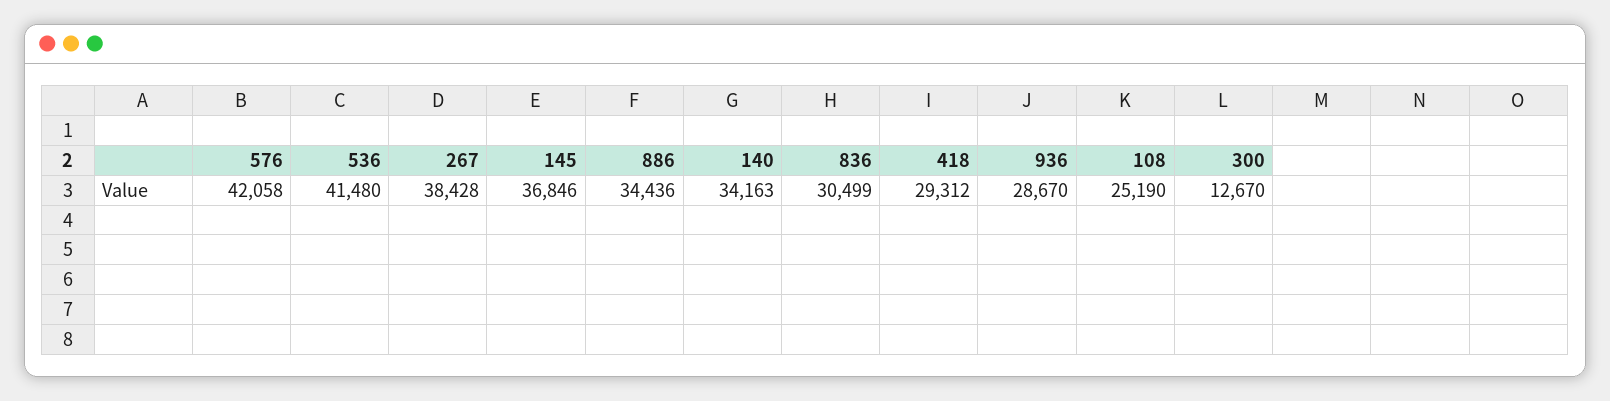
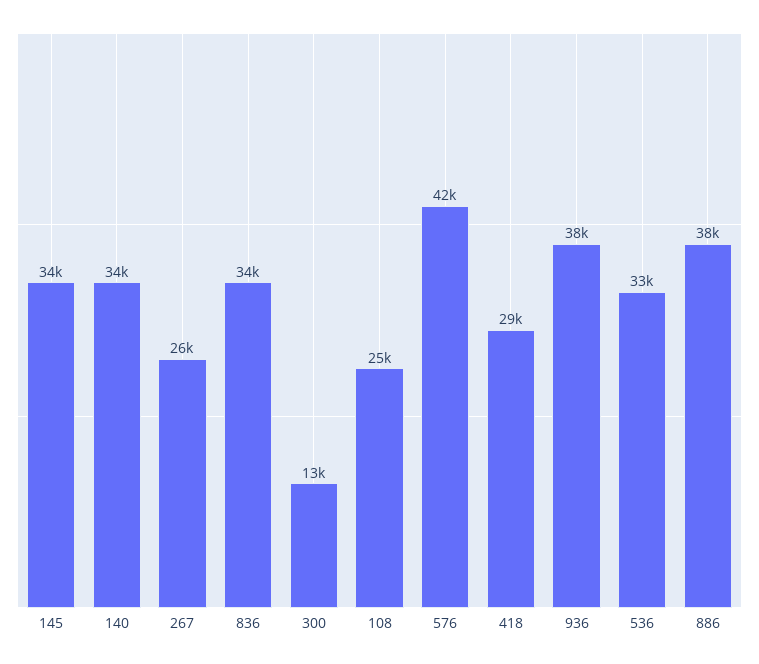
  {
    "576": 42058,
-   "536": 41480,
+   "536": 33000,
-   "267": 38428,
+   "267": 26000,
-   "145": 36846,
+   "145": 34000,
-   "886": 34436,
+   "886": 38000,
    "140": 34163,
-   "836": 30499,
+   "836": 34000,
    "418": 29312,
-   "936": 28670,
+   "936": 38000,
    "108": 25190,
    "300": 12670
  }

